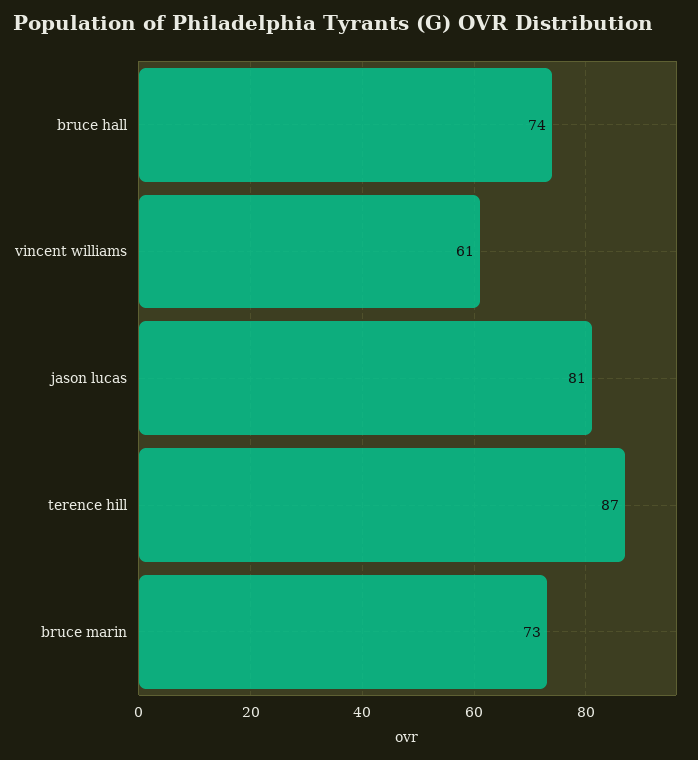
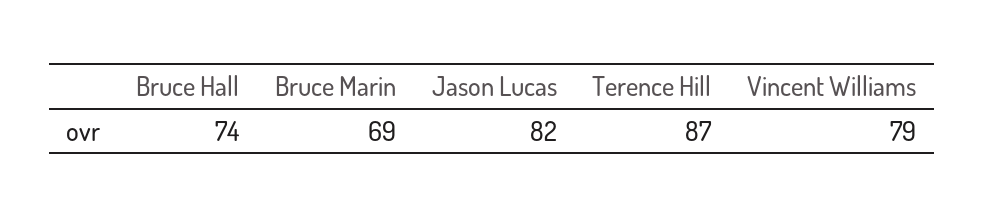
  {
    "bruce hall": 74,
-   "vincent williams": 61,
+   "vincent williams": 79,
-   "jason lucas": 81,
+   "jason lucas": 82,
    "terence hill": 87,
-   "bruce marin": 73
+   "bruce marin": 69
  }

